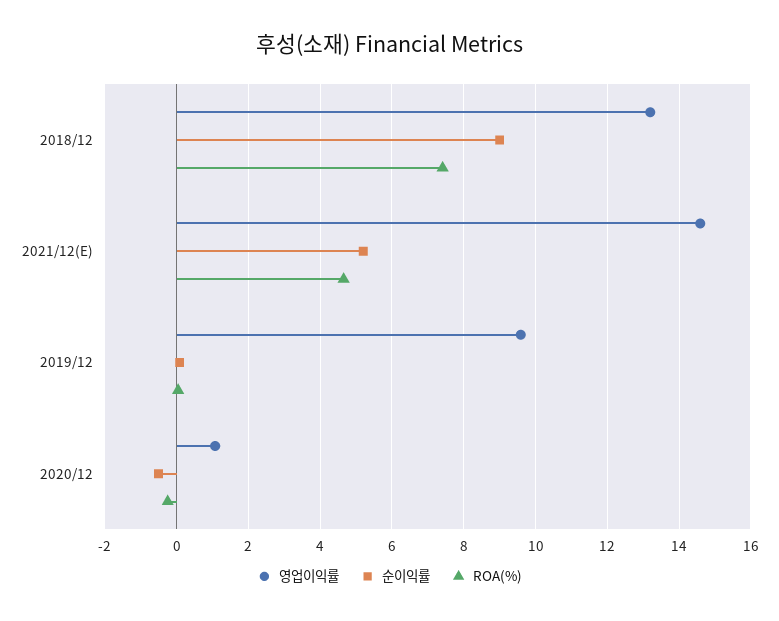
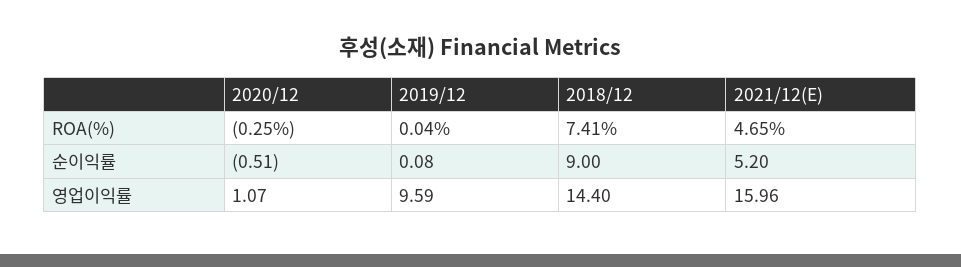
  {
    "영업이익률": {
-     "2018/12": 13.2,
+     "2018/12": 14.4,
-     "2021/12(E)": 14.6,
+     "2021/12(E)": 15.96,
      "2019/12": 9.59,
      "2020/12": 1.07
    },
    "순이익률": {
      "2018/12": 9,
      "2021/12(E)": 5.2,
      "2019/12": 0.08,
      "2020/12": -0.51
    },
    "ROA(%)": {
      "2018/12": 7.41,
      "2021/12(E)": 4.65,
      "2019/12": 0.04,
      "2020/12": -0.25
    }
  }

